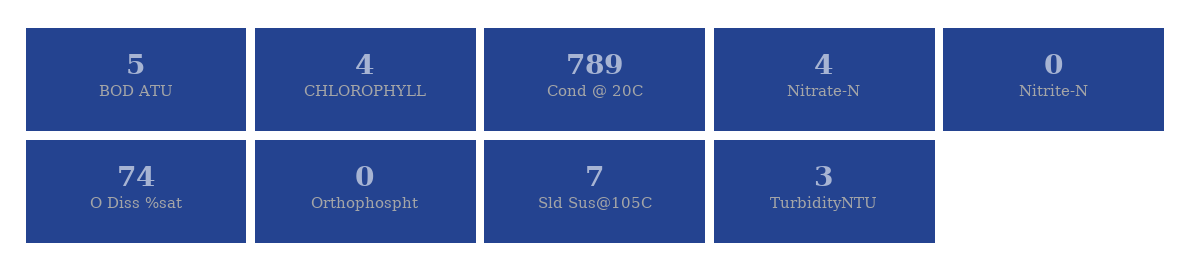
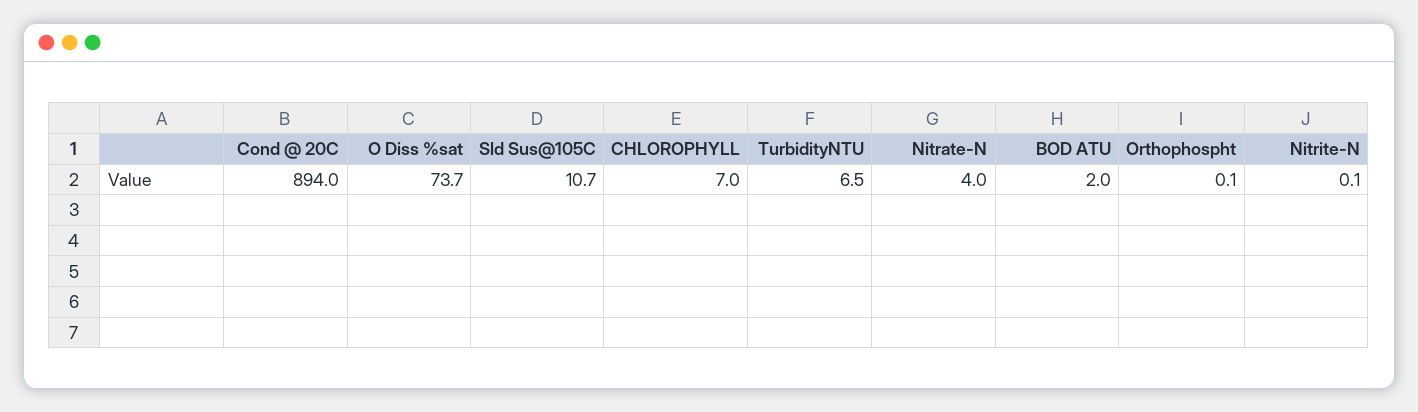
  {
-   "BOD ATU": 5,
+   "BOD ATU": 2,
-   "CHLOROPHYLL": 4,
+   "CHLOROPHYLL": 7,
-   "Cond @ 20C": 789,
+   "Cond @ 20C": 894,
    "Nitrate-N": 4,
    "Nitrite-N": 0.1,
    "O Diss %sat": 73.7,
    "Orthophospht": 0.1,
-   "Sld Sus@105C": 7,
+   "Sld Sus@105C": 10.7,
-   "TurbidityNTU": 3
+   "TurbidityNTU": 6.5
  }

